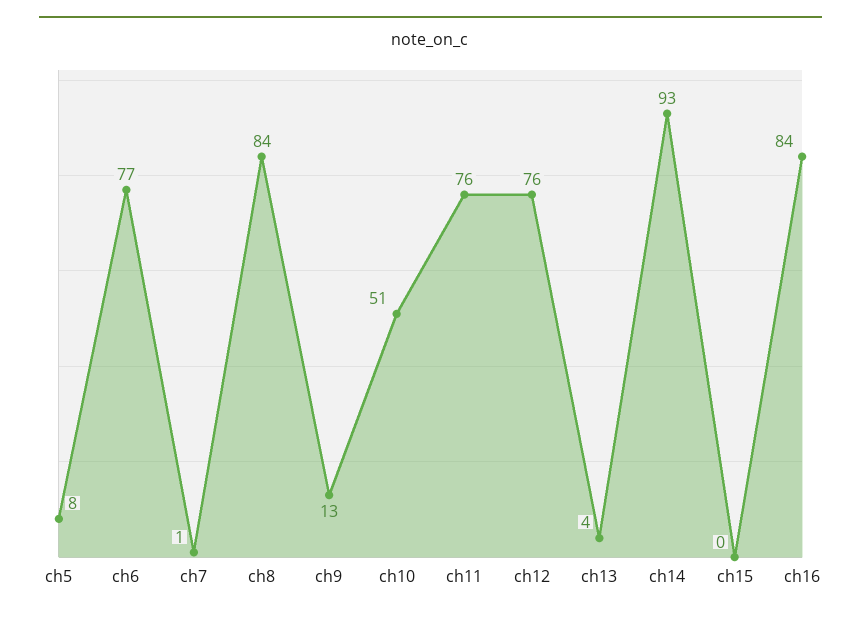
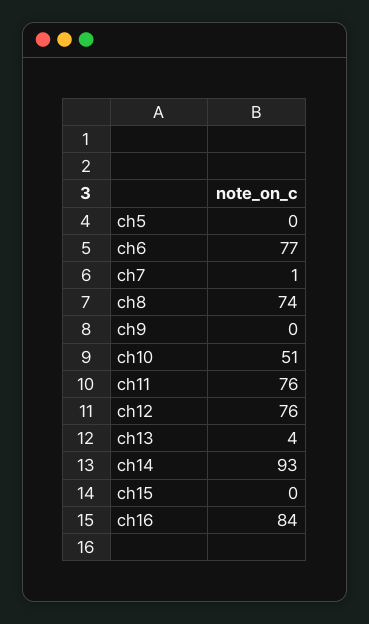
  {
-   "ch5": 8,
+   "ch5": 0,
    "ch6": 77,
    "ch7": 1,
-   "ch8": 84,
+   "ch8": 74,
-   "ch9": 13,
+   "ch9": 0,
    "ch10": 51,
    "ch11": 76,
    "ch12": 76,
    "ch13": 4,
    "ch14": 93,
    "ch15": 0,
    "ch16": 84
  }

